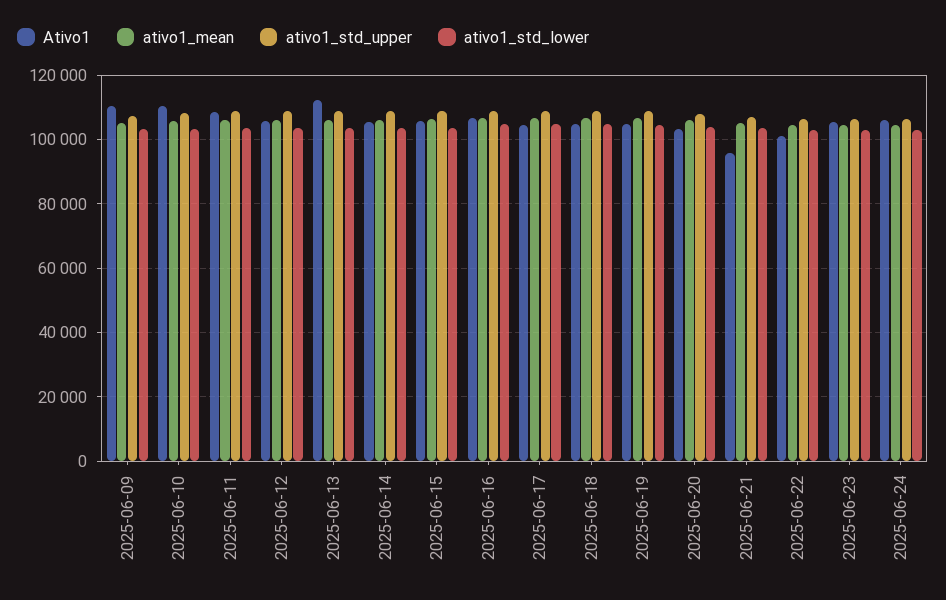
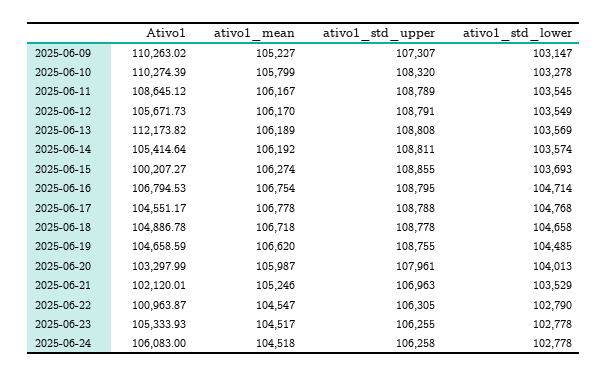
  {
    "Ativo1": {
      "2025-06-09": 110263.02,
      "2025-06-10": 110274.39,
      "2025-06-11": 108645.12,
      "2025-06-12": 105671.73,
      "2025-06-13": 112173.82,
      "2025-06-14": 105414.64,
-     "2025-06-15": 106000,
+     "2025-06-15": 100207.27,
      "2025-06-16": 106794.53,
      "2025-06-17": 104551.17,
      "2025-06-18": 104886.78,
      "2025-06-19": 104658.59,
      "2025-06-20": 103297.99,
-     "2025-06-21": 96000,
+     "2025-06-21": 102120.01,
      "2025-06-22": 100963.87,
      "2025-06-23": 105333.93,
      "2025-06-24": 106083
    },
    "ativo1_mean": {
      "2025-06-09": 105227,
      "2025-06-10": 105799,
      "2025-06-11": 106167,
      "2025-06-12": 106170,
      "2025-06-13": 106189,
      "2025-06-14": 106192,
      "2025-06-15": 106274,
      "2025-06-16": 106754,
      "2025-06-17": 106778,
      "2025-06-18": 106718,
      "2025-06-19": 106620,
      "2025-06-20": 105987,
      "2025-06-21": 105246,
      "2025-06-22": 104547,
      "2025-06-23": 104517,
      "2025-06-24": 104518
    },
    "ativo1_std_upper": {
      "2025-06-09": 107307,
      "2025-06-10": 108320,
      "2025-06-11": 108789,
      "2025-06-12": 108791,
      "2025-06-13": 108808,
      "2025-06-14": 108811,
      "2025-06-15": 108855,
      "2025-06-16": 108795,
      "2025-06-17": 108788,
      "2025-06-18": 108778,
      "2025-06-19": 108755,
      "2025-06-20": 107961,
      "2025-06-21": 106963,
      "2025-06-22": 106305,
      "2025-06-23": 106255,
      "2025-06-24": 106258
    },
    "ativo1_std_lower": {
      "2025-06-09": 103147,
      "2025-06-10": 103278,
      "2025-06-11": 103545,
      "2025-06-12": 103549,
      "2025-06-13": 103569,
      "2025-06-14": 103574,
      "2025-06-15": 103693,
      "2025-06-16": 104714,
      "2025-06-17": 104768,
      "2025-06-18": 104658,
      "2025-06-19": 104485,
      "2025-06-20": 104013,
      "2025-06-21": 103529,
      "2025-06-22": 102790,
      "2025-06-23": 102778,
      "2025-06-24": 102778
    }
  }

